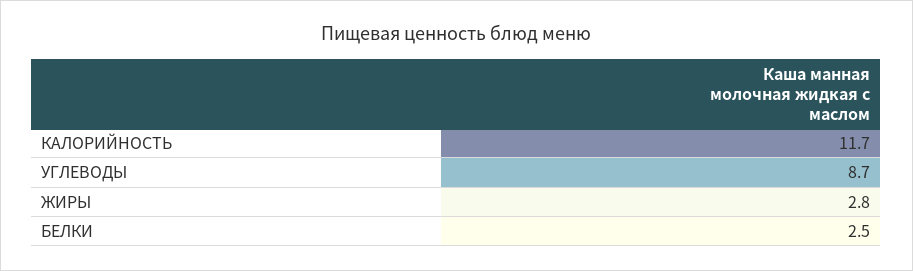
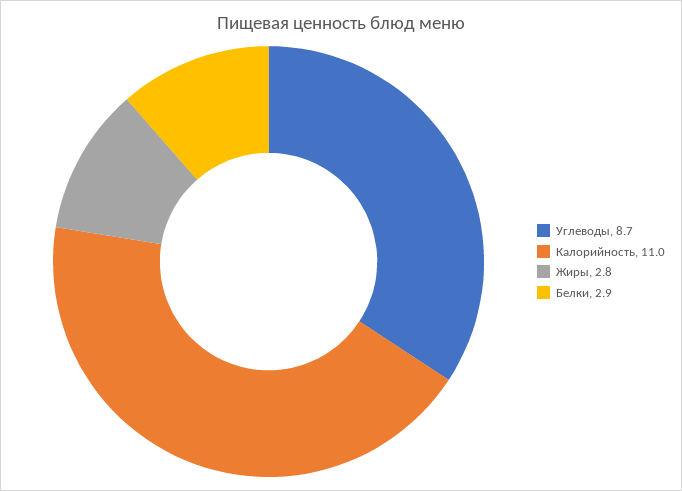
  {
-   "КАЛОРИЙНОСТЬ": 11.7,
+   "КАЛОРИЙНОСТЬ": 11,
    "УГЛЕВОДЫ": 8.7,
    "ЖИРЫ": 2.8,
-   "БЕЛКИ": 2.5
+   "БЕЛКИ": 2.9
  }

